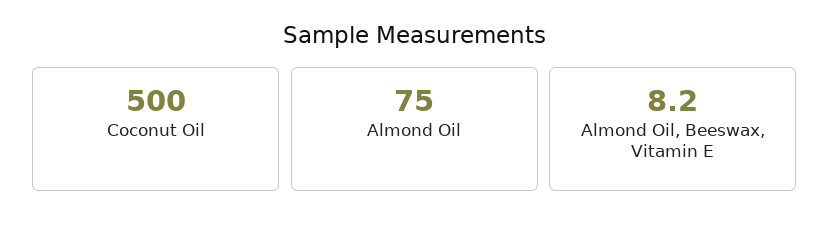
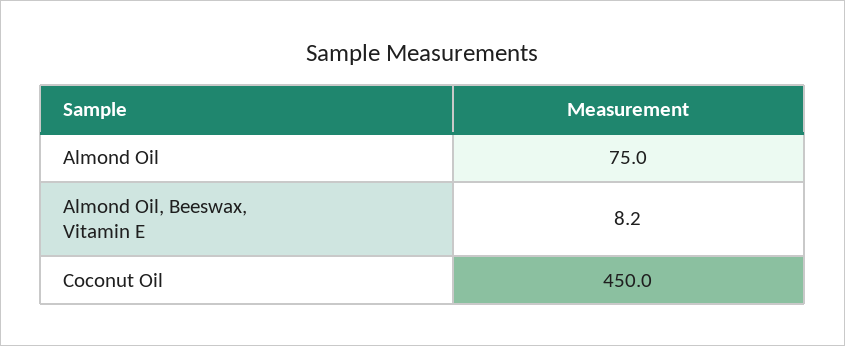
  {
-   "Coconut Oil": 500,
+   "Coconut Oil": 450,
    "Almond Oil": 75,
    "Almond Oil, Beeswax, Vitamin E": 8.2
  }

